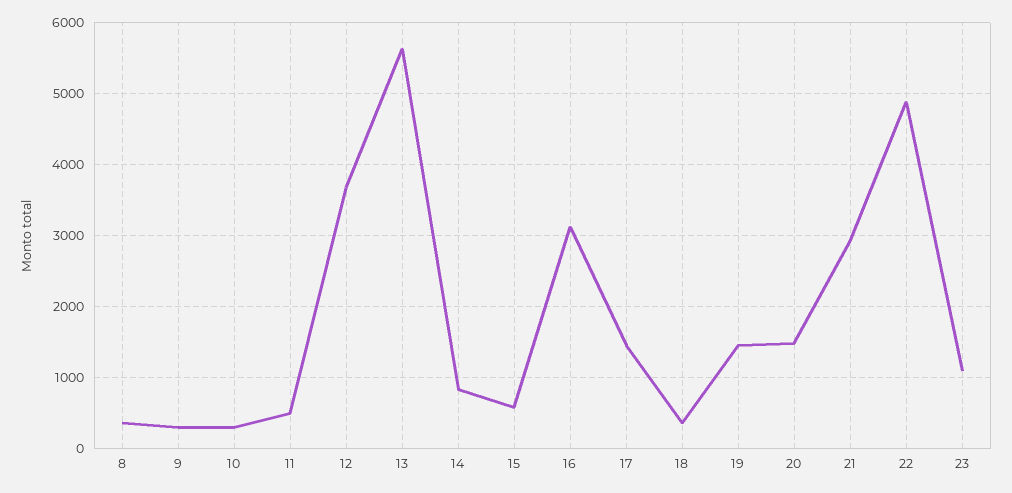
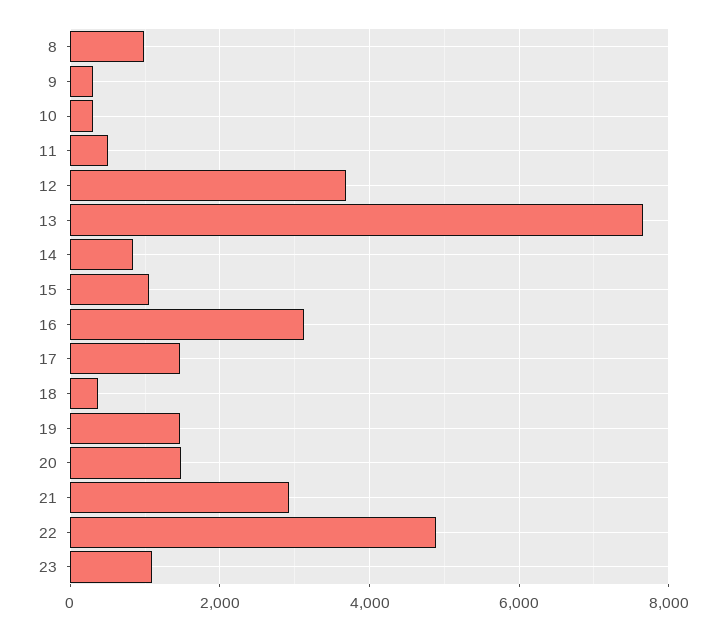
  {
-   "8": 400,
+   "8": 1000,
    "9": 300,
    "10": 300,
    "11": 500,
    "12": 3700,
-   "13": 5600,
+   "13": 7600,
    "14": 800,
-   "15": 600,
+   "15": 1000,
    "16": 3100,
    "17": 1500,
    "18": 400,
    "19": 1500,
    "20": 1500,
    "21": 2900,
    "22": 4900,
    "23": 1100
  }

